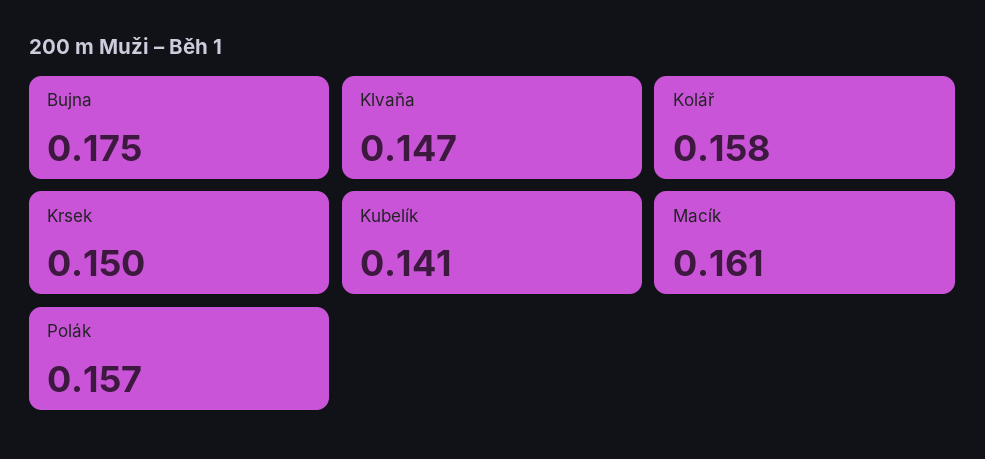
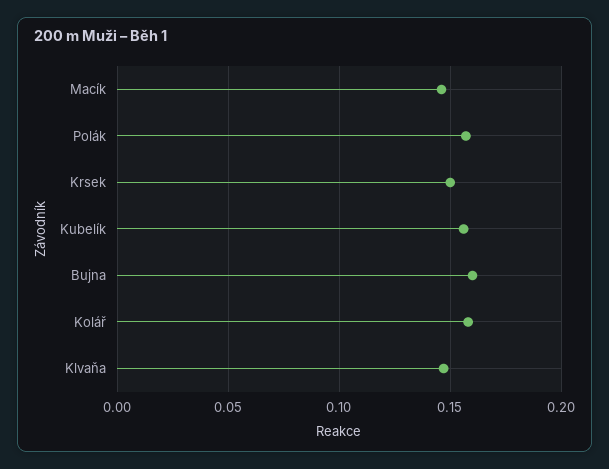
  {
-   "Bujna": 0.175,
+   "Bujna": 0.16,
    "Klvaňa": 0.147,
    "Kolář": 0.158,
    "Krsek": 0.15,
-   "Kubelík": 0.141,
+   "Kubelík": 0.155,
-   "Macík": 0.161,
+   "Macík": 0.145,
    "Polák": 0.157
  }

